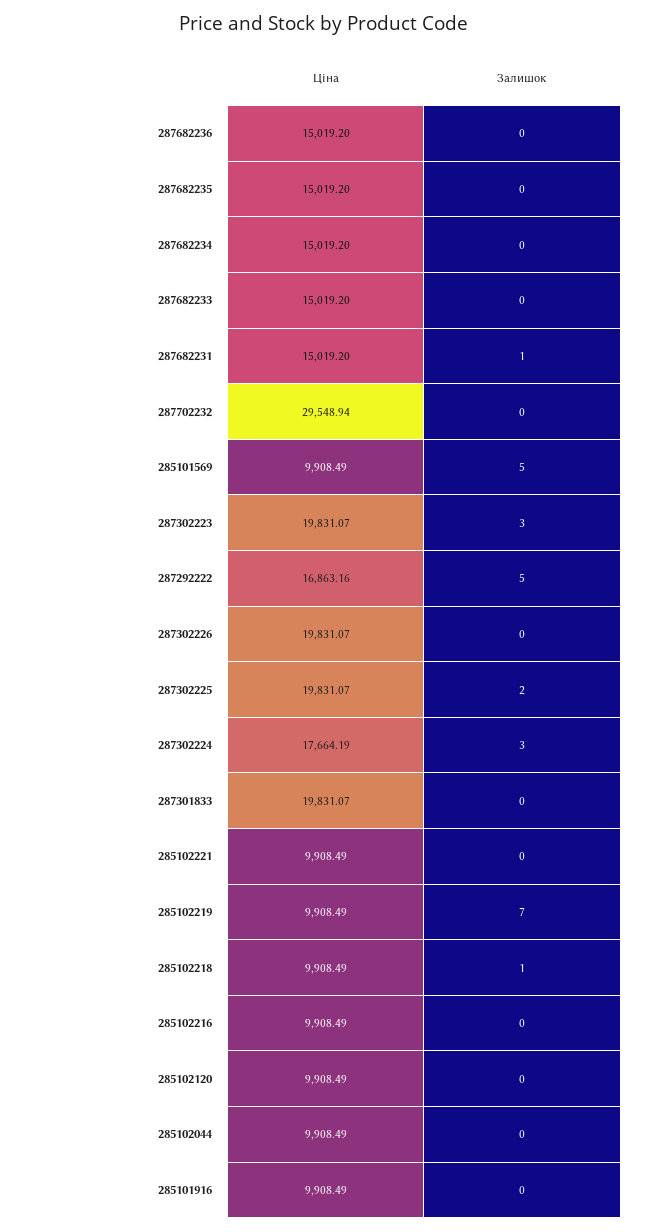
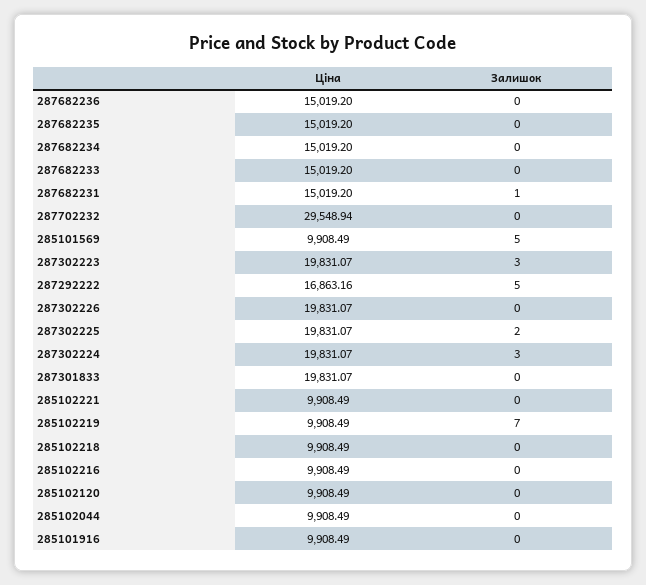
  {
    "Ціна": {
      "287682236": 15019.2,
      "287682235": 15019.2,
      "287682234": 15019.2,
      "287682233": 15019.2,
      "287682231": 15019.2,
      "287702232": 29548.94,
      "285101569": 9908.49,
      "287302223": 19831.07,
      "287292222": 16863.16,
      "287302226": 19831.07,
      "287302225": 19831.07,
-     "287302224": 17664.19,
+     "287302224": 19831.07,
      "287301833": 19831.07,
      "285102221": 9908.49,
      "285102219": 9908.49,
      "285102218": 9908.49,
      "285102216": 9908.49,
      "285102120": 9908.49,
      "285102044": 9908.49,
      "285101916": 9908.49
    },
    "Залишок": {
      "287682236": 0,
      "287682235": 0,
      "287682234": 0,
      "287682233": 0,
      "287682231": 1,
      "287702232": 0,
      "285101569": 5,
      "287302223": 3,
      "287292222": 5,
      "287302226": 0,
      "287302225": 2,
      "287302224": 3,
      "287301833": 0,
      "285102221": 0,
      "285102219": 7,
-     "285102218": 1,
+     "285102218": 0,
      "285102216": 0,
      "285102120": 0,
      "285102044": 0,
      "285101916": 0
    }
  }

